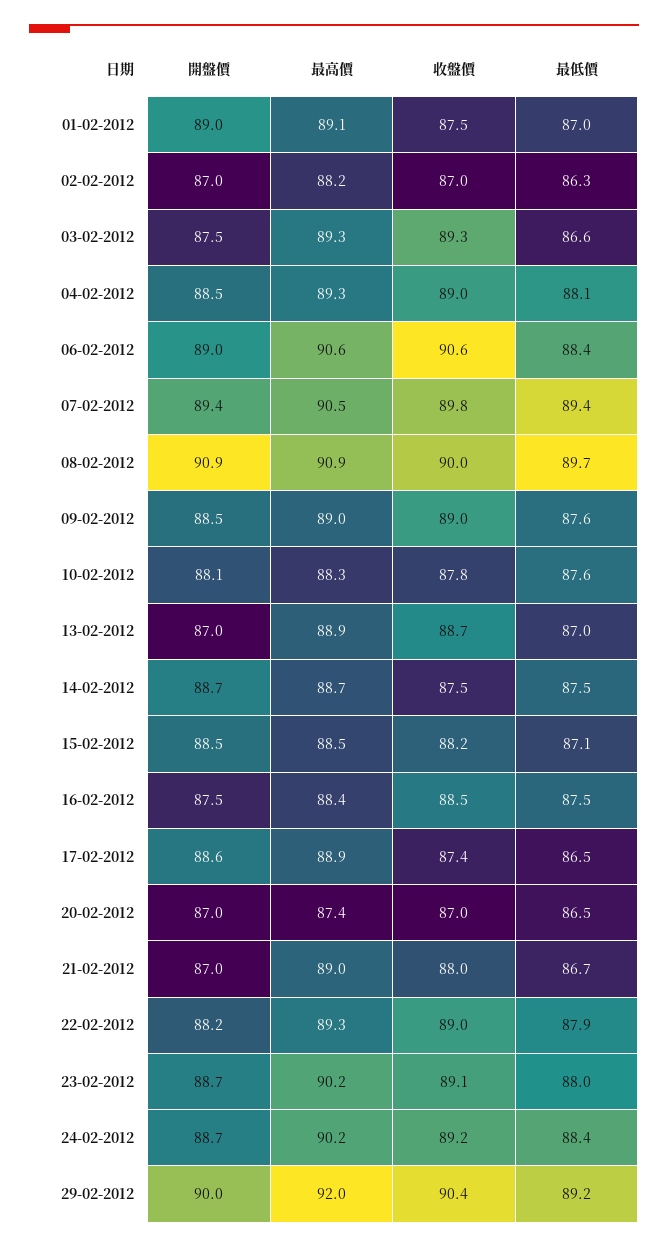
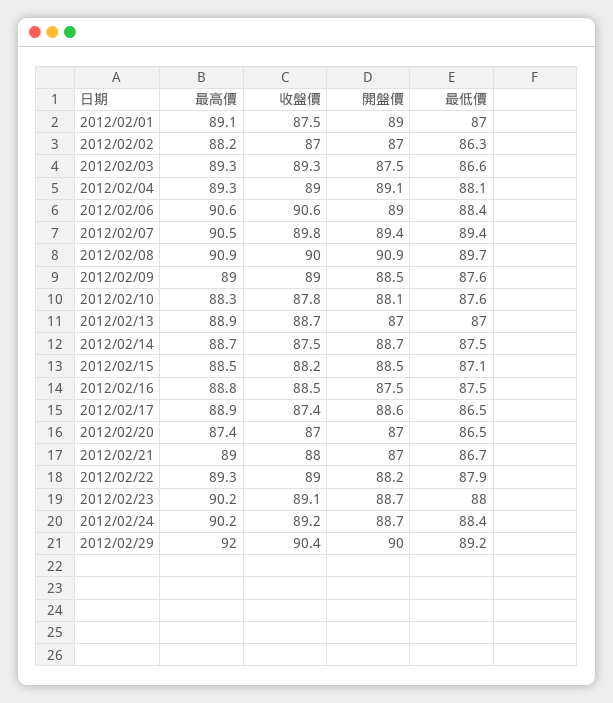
  {
    "開盤價": {
      "01-02-2012": 89,
      "02-02-2012": 87,
      "03-02-2012": 87.5,
-     "04-02-2012": 88.5,
+     "04-02-2012": 89.1,
      "06-02-2012": 89,
      "07-02-2012": 89.4,
      "08-02-2012": 90.9,
      "09-02-2012": 88.5,
      "10-02-2012": 88.1,
      "13-02-2012": 87,
      "14-02-2012": 88.7,
      "15-02-2012": 88.5,
      "16-02-2012": 87.5,
      "17-02-2012": 88.6,
      "20-02-2012": 87,
      "21-02-2012": 87,
      "22-02-2012": 88.2,
      "23-02-2012": 88.7,
      "24-02-2012": 88.7,
      "29-02-2012": 90
    },
    "最高價": {
      "01-02-2012": 89.1,
      "02-02-2012": 88.2,
      "03-02-2012": 89.3,
      "04-02-2012": 89.3,
      "06-02-2012": 90.6,
      "07-02-2012": 90.5,
      "08-02-2012": 90.9,
      "09-02-2012": 89,
      "10-02-2012": 88.3,
      "13-02-2012": 88.9,
      "14-02-2012": 88.7,
      "15-02-2012": 88.5,
-     "16-02-2012": 88.4,
+     "16-02-2012": 88.8,
      "17-02-2012": 88.9,
      "20-02-2012": 87.4,
      "21-02-2012": 89,
      "22-02-2012": 89.3,
      "23-02-2012": 90.2,
      "24-02-2012": 90.2,
      "29-02-2012": 92
    },
    "收盤價": {
      "01-02-2012": 87.5,
      "02-02-2012": 87,
      "03-02-2012": 89.3,
      "04-02-2012": 89,
      "06-02-2012": 90.6,
      "07-02-2012": 89.8,
      "08-02-2012": 90,
      "09-02-2012": 89,
      "10-02-2012": 87.8,
      "13-02-2012": 88.7,
      "14-02-2012": 87.5,
      "15-02-2012": 88.2,
      "16-02-2012": 88.5,
      "17-02-2012": 87.4,
      "20-02-2012": 87,
      "21-02-2012": 88,
      "22-02-2012": 89,
      "23-02-2012": 89.1,
      "24-02-2012": 89.2,
      "29-02-2012": 90.4
    },
    "最低價": {
      "01-02-2012": 87,
      "02-02-2012": 86.3,
      "03-02-2012": 86.6,
      "04-02-2012": 88.1,
      "06-02-2012": 88.4,
      "07-02-2012": 89.4,
      "08-02-2012": 89.7,
      "09-02-2012": 87.6,
      "10-02-2012": 87.6,
      "13-02-2012": 87,
      "14-02-2012": 87.5,
      "15-02-2012": 87.1,
      "16-02-2012": 87.5,
      "17-02-2012": 86.5,
      "20-02-2012": 86.5,
      "21-02-2012": 86.7,
      "22-02-2012": 87.9,
      "23-02-2012": 88,
      "24-02-2012": 88.4,
      "29-02-2012": 89.2
    }
  }

